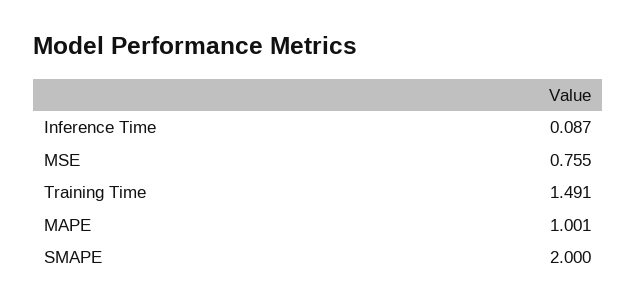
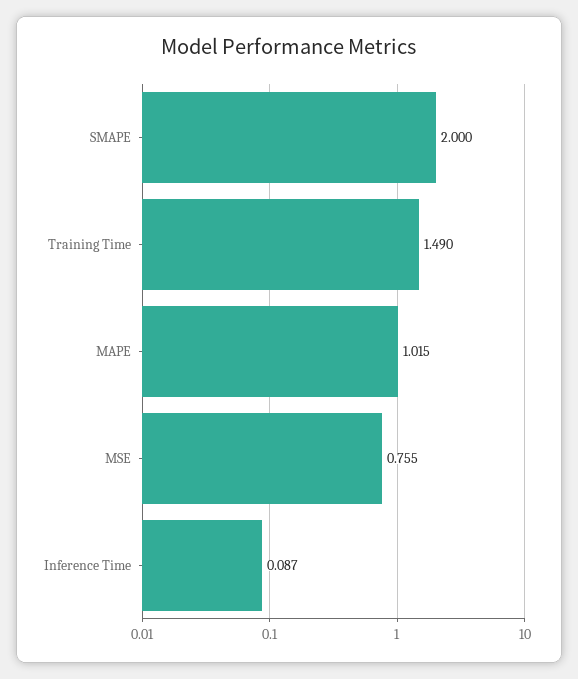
  {
    "Inference Time": 0.087,
    "MSE": 0.755,
-   "Training Time": 1.491,
+   "Training Time": 1.49,
-   "MAPE": 1.001,
+   "MAPE": 1.015,
    "SMAPE": 2
  }

